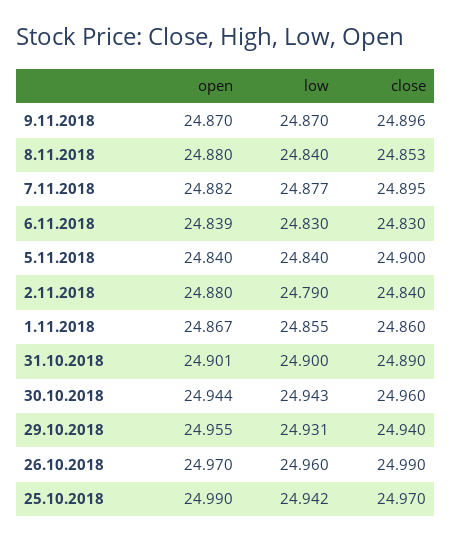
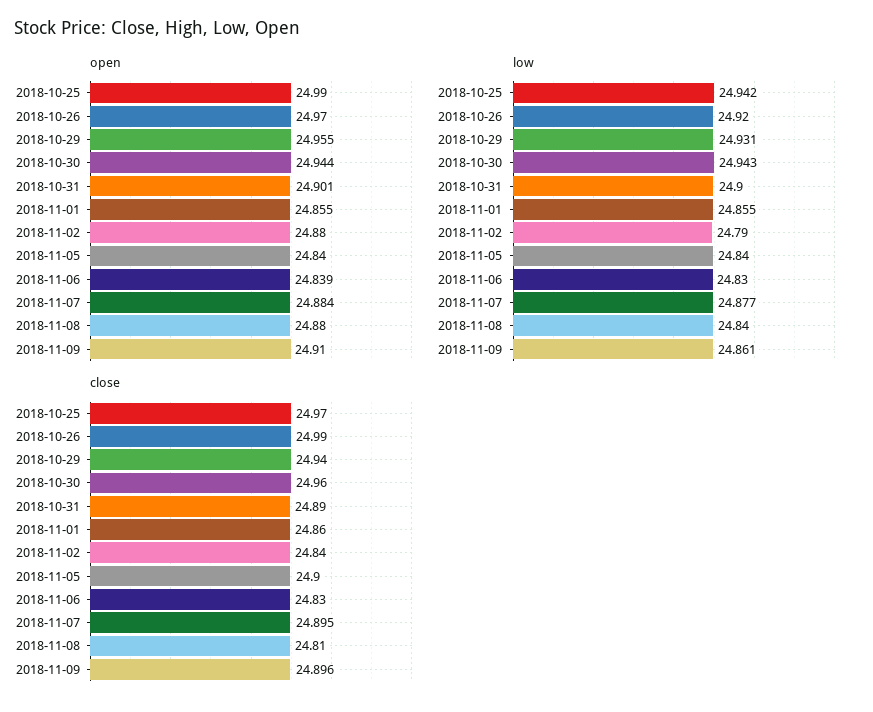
  {
    "open": {
-     "9.11.2018": 24.87,
+     "9.11.2018": 24.91,
      "8.11.2018": 24.88,
-     "7.11.2018": 24.882,
+     "7.11.2018": 24.884,
      "6.11.2018": 24.839,
      "5.11.2018": 24.84,
      "2.11.2018": 24.88,
-     "1.11.2018": 24.867,
+     "1.11.2018": 24.855,
      "31.10.2018": 24.901,
      "30.10.2018": 24.944,
      "29.10.2018": 24.955,
      "26.10.2018": 24.97,
      "25.10.2018": 24.99
    },
    "low": {
-     "9.11.2018": 24.87,
+     "9.11.2018": 24.861,
      "8.11.2018": 24.84,
      "7.11.2018": 24.877,
      "6.11.2018": 24.83,
      "5.11.2018": 24.84,
      "2.11.2018": 24.79,
      "1.11.2018": 24.855,
      "31.10.2018": 24.9,
      "30.10.2018": 24.943,
      "29.10.2018": 24.931,
-     "26.10.2018": 24.96,
+     "26.10.2018": 24.92,
      "25.10.2018": 24.942
    },
    "close": {
      "9.11.2018": 24.896,
-     "8.11.2018": 24.853,
+     "8.11.2018": 24.81,
      "7.11.2018": 24.895,
      "6.11.2018": 24.83,
      "5.11.2018": 24.9,
      "2.11.2018": 24.84,
      "1.11.2018": 24.86,
      "31.10.2018": 24.89,
      "30.10.2018": 24.96,
      "29.10.2018": 24.94,
      "26.10.2018": 24.99,
      "25.10.2018": 24.97
    }
  }

